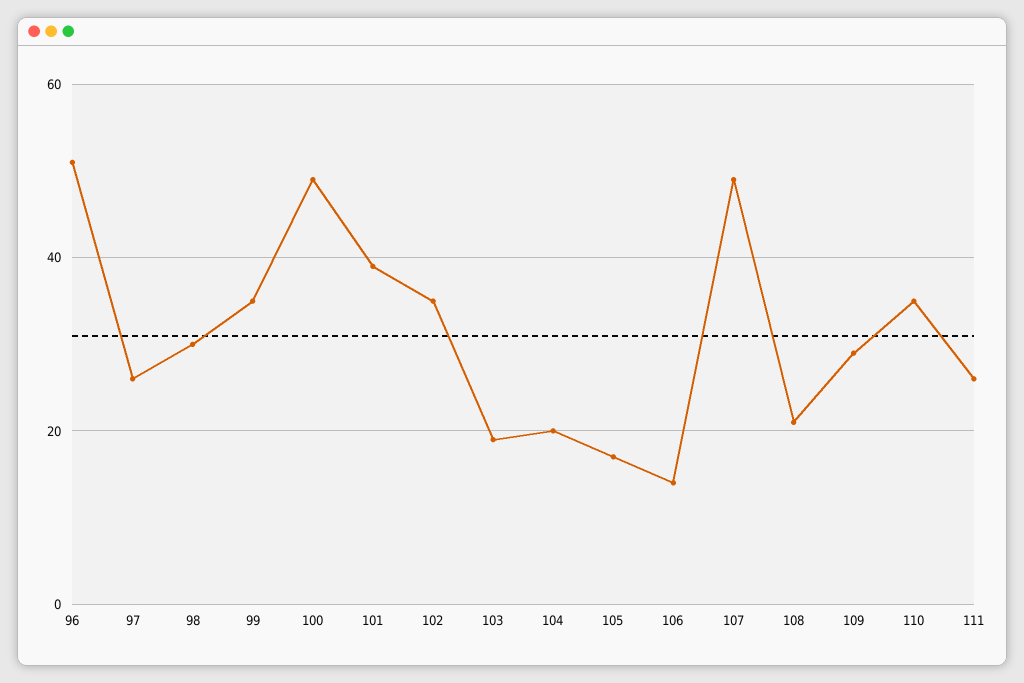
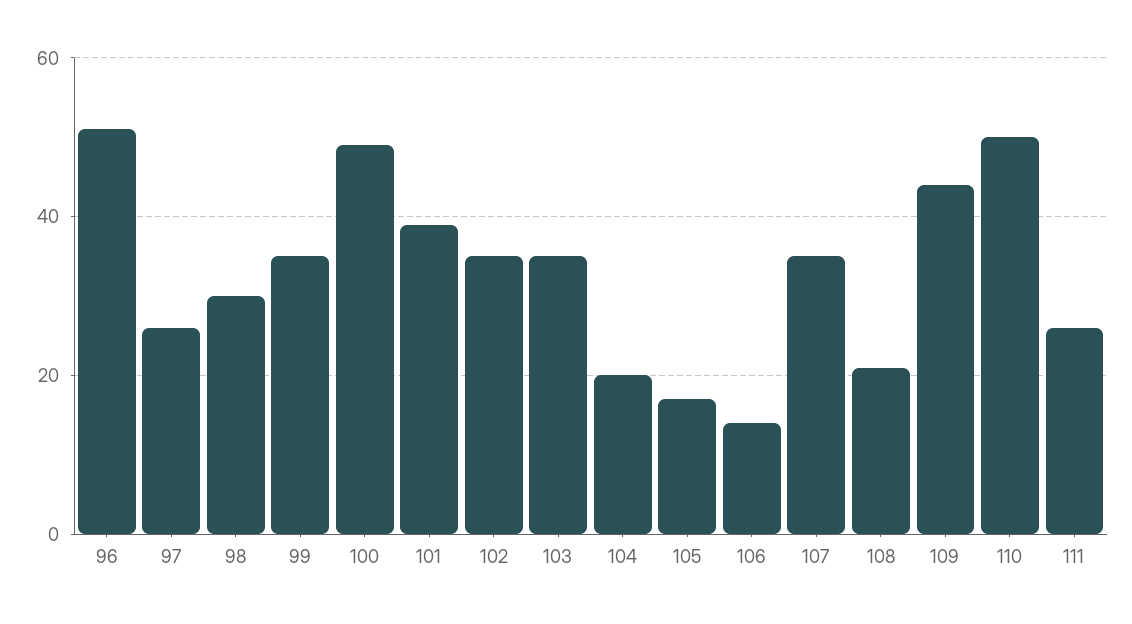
  {
    "96": 50,
    "97": 25,
    "98": 30,
    "99": 35,
    "100": 50,
    "101": 40,
    "102": 35,
-   "103": 20,
+   "103": 35,
    "104": 20,
    "105": 15,
    "106": 15,
-   "107": 50,
+   "107": 35,
    "108": 20,
-   "109": 30,
+   "109": 45,
-   "110": 35,
+   "110": 50,
    "111": 25
  }

